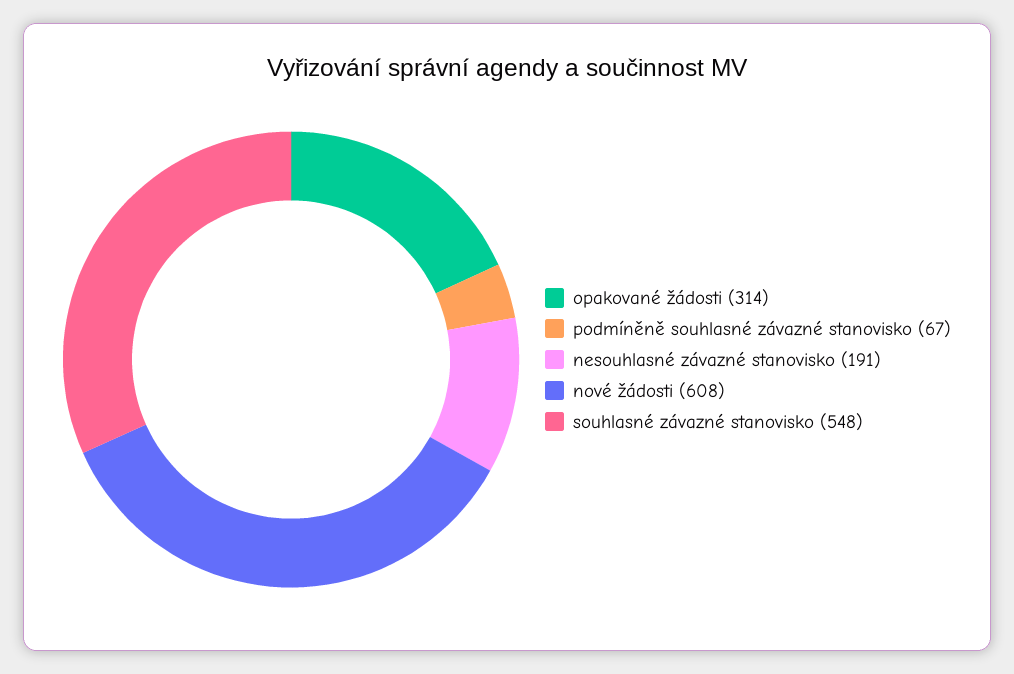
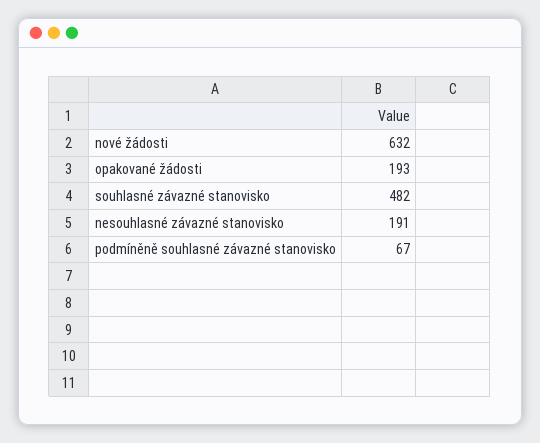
  {
-   "opakované žádosti": 314,
+   "opakované žádosti": 193,
    "podmíněně souhlasné závazné stanovisko": 67,
    "nesouhlasné závazné stanovisko": 191,
-   "nové žádosti": 608,
+   "nové žádosti": 632,
-   "souhlasné závazné stanovisko": 548
+   "souhlasné závazné stanovisko": 482
  }

